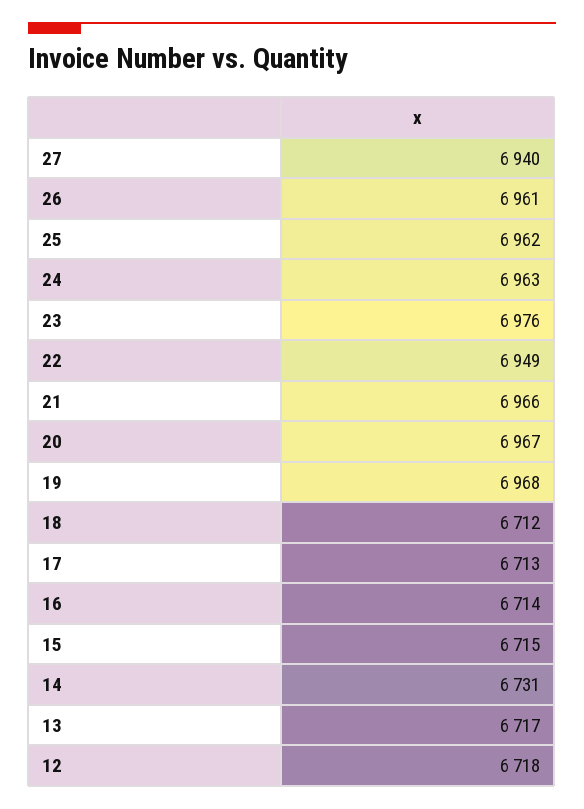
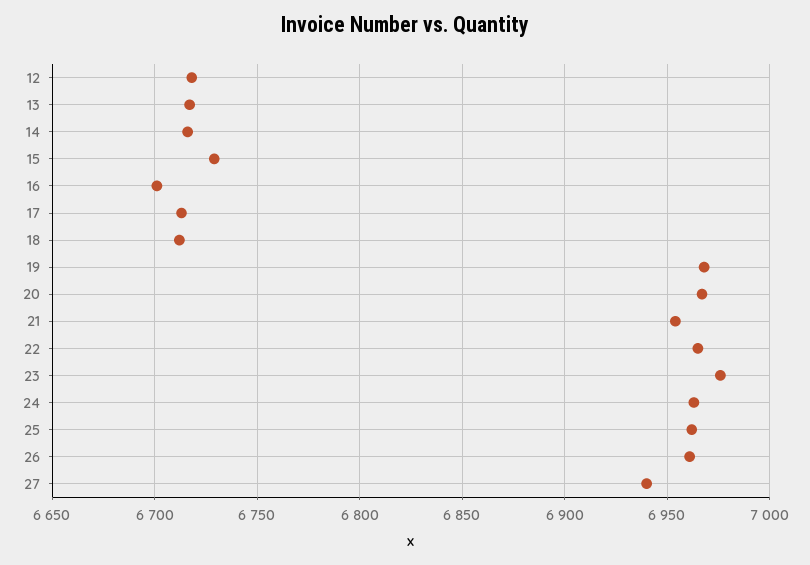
  {
    "27": 6940,
    "26": 6961,
    "25": 6962,
    "24": 6963,
    "23": 6976,
-   "22": 6949,
+   "22": 6965,
-   "21": 6966,
+   "21": 6955,
    "20": 6967,
    "19": 6968,
    "18": 6712,
    "17": 6713,
-   "16": 6714,
+   "16": 6700,
-   "15": 6715,
+   "15": 6730,
-   "14": 6731,
+   "14": 6715,
    "13": 6717,
    "12": 6718
  }

